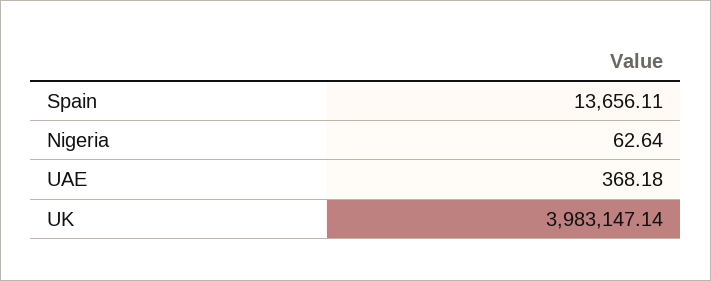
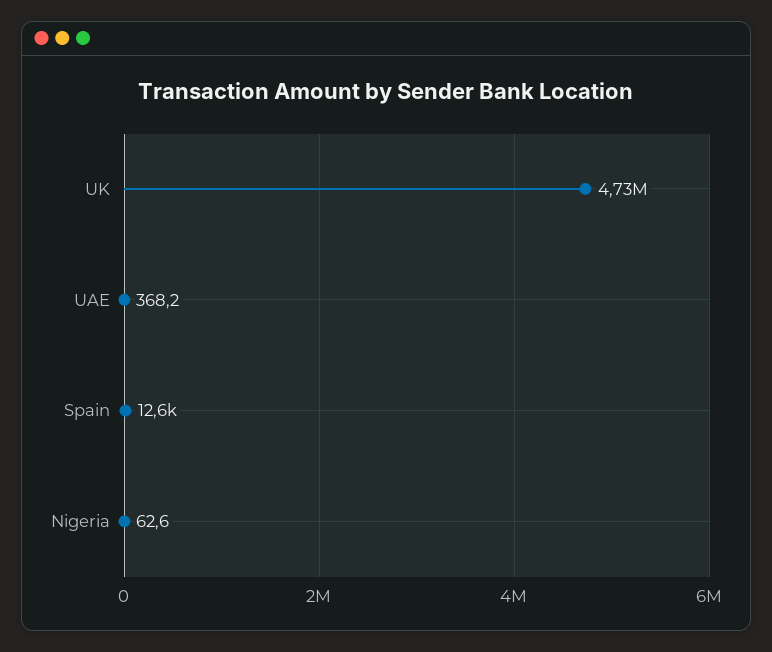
  {
-   "Spain": 13656.11,
+   "Spain": 12600,
    "Nigeria": 62.64,
    "UAE": 368.18,
-   "UK": 3983147.14
+   "UK": 4730000
  }

